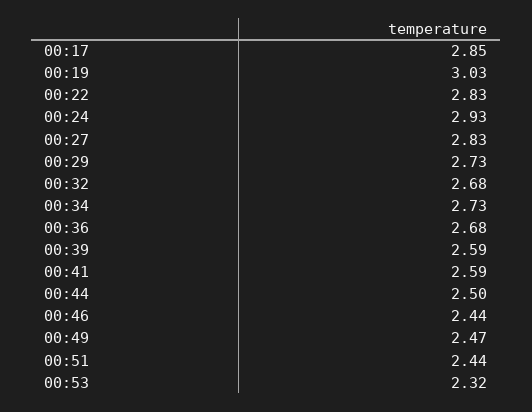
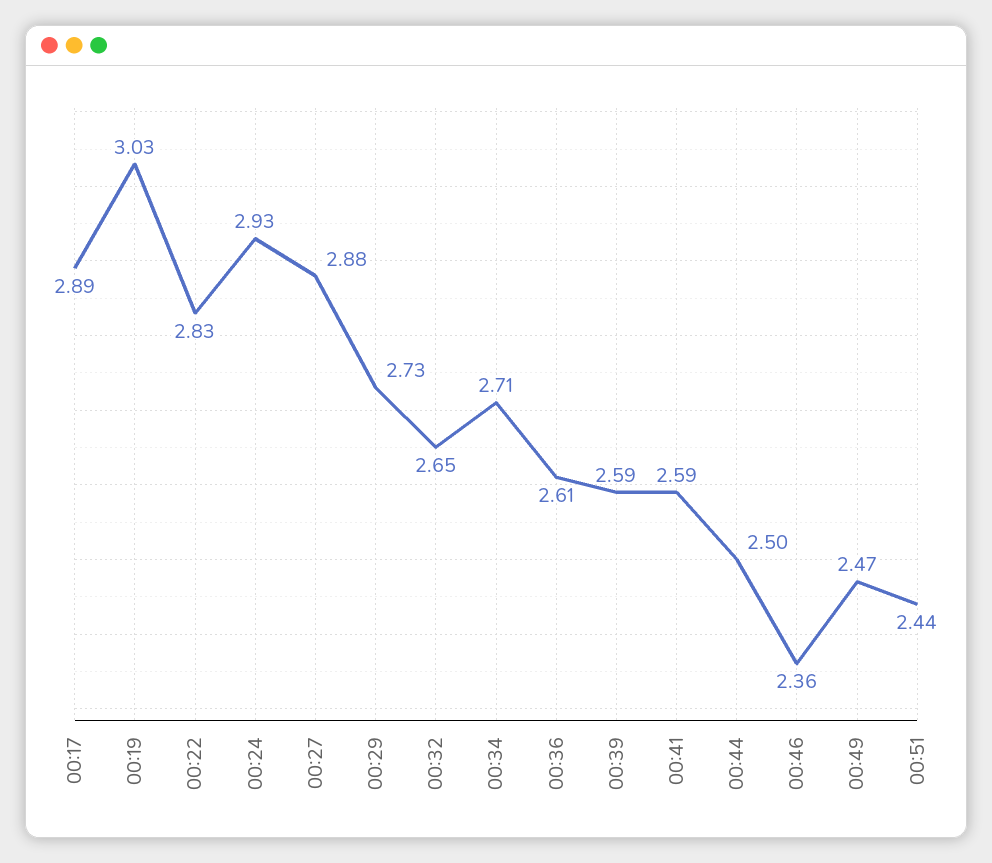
  {
-   "00:17": 2.85,
+   "00:17": 2.89,
    "00:19": 3.03,
    "00:22": 2.83,
    "00:24": 2.93,
-   "00:27": 2.83,
+   "00:27": 2.88,
    "00:29": 2.73,
-   "00:32": 2.68,
+   "00:32": 2.65,
-   "00:34": 2.73,
+   "00:34": 2.71,
-   "00:36": 2.68,
+   "00:36": 2.61,
    "00:39": 2.59,
    "00:41": 2.59,
    "00:44": 2.5,
-   "00:46": 2.44,
+   "00:46": 2.36,
    "00:49": 2.47,
-   "00:51": 2.44,
+   "00:51": 2.44
-   "00:53": 2.32
  }

